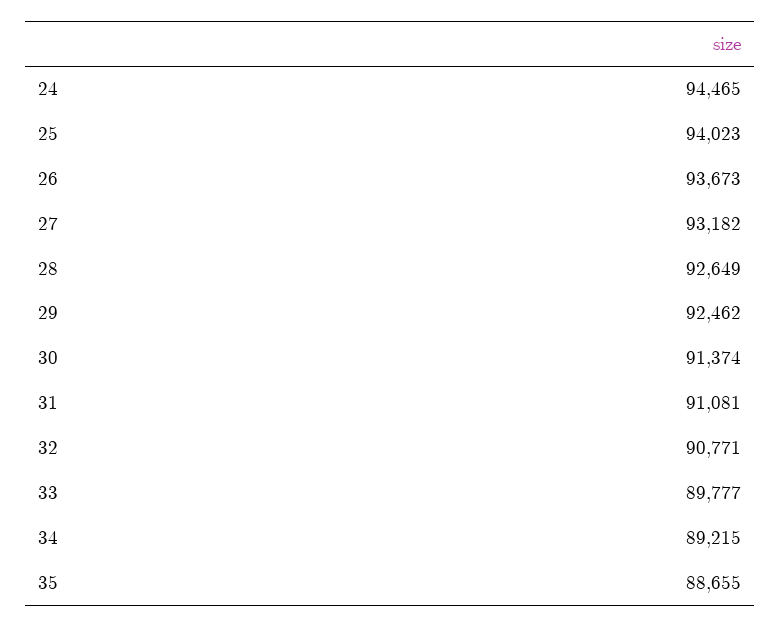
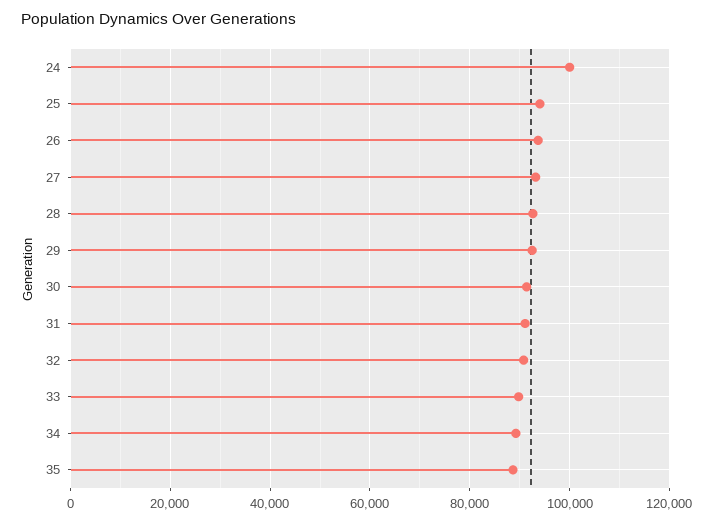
  {
-   "24": 94465,
+   "24": 100000,
    "25": 94023,
    "26": 93673,
    "27": 93182,
    "28": 92649,
    "29": 92462,
    "30": 91374,
    "31": 91081,
    "32": 90771,
    "33": 89777,
    "34": 89215,
    "35": 88655
  }

